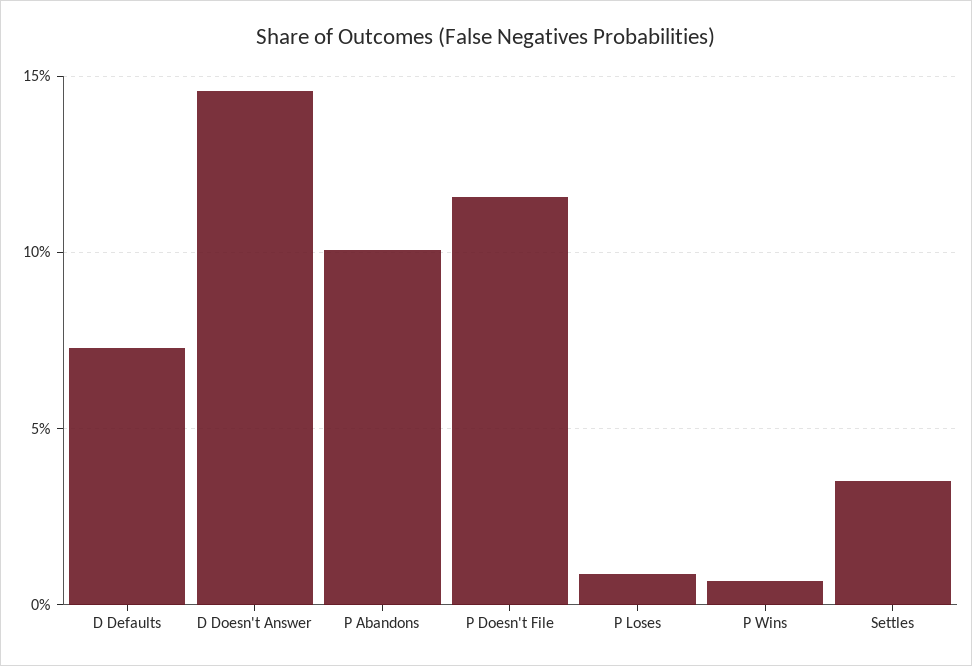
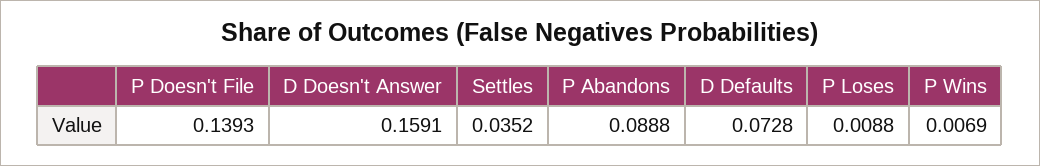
  {
    "D Defaults": 0.0728,
-   "D Doesn't Answer": 0.145,
+   "D Doesn't Answer": 0.1591,
-   "P Abandons": 0.1,
+   "P Abandons": 0.0888,
-   "P Doesn't File": 0.115,
+   "P Doesn't File": 0.1393,
    "P Loses": 0.0088,
    "P Wins": 0.0069,
    "Settles": 0.0352
  }

